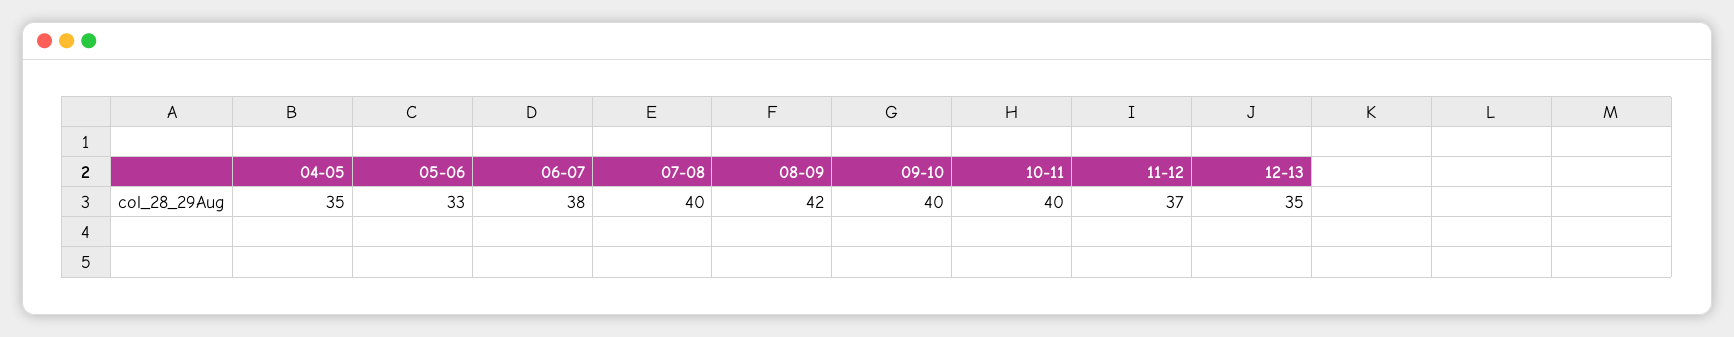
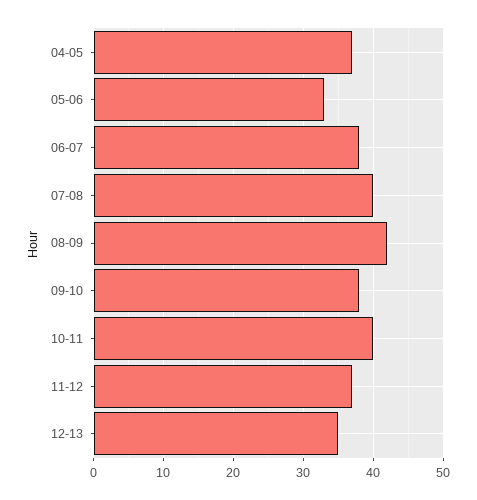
  {
-   "04-05": 35,
+   "04-05": 37,
    "05-06": 33,
    "06-07": 38,
    "07-08": 40,
    "08-09": 42,
-   "09-10": 40,
+   "09-10": 38,
    "10-11": 40,
    "11-12": 37,
    "12-13": 35
  }

